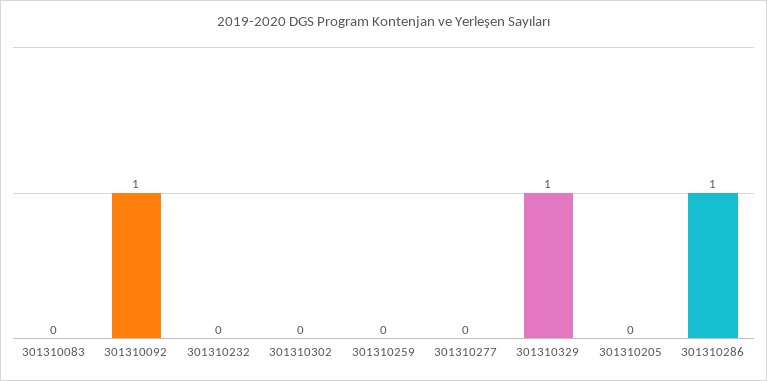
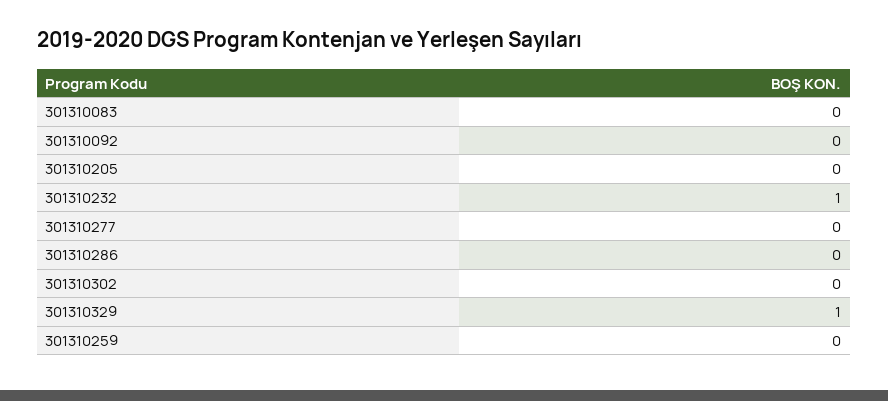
  {
    "301310083": 0,
-   "301310092": 1,
+   "301310092": 0,
-   "301310232": 0,
+   "301310232": 1,
    "301310302": 0,
    "301310259": 0,
    "301310277": 0,
    "301310329": 1,
    "301310205": 0,
-   "301310286": 1
+   "301310286": 0
  }

